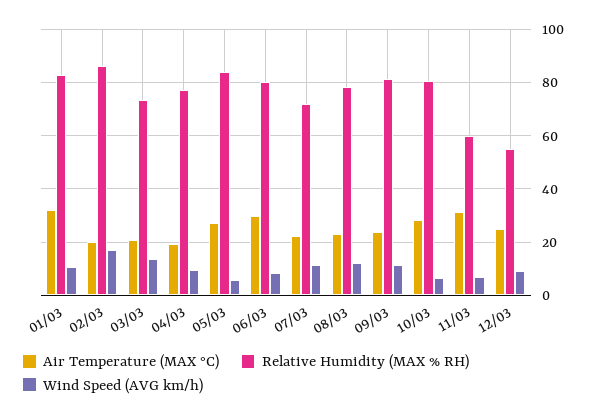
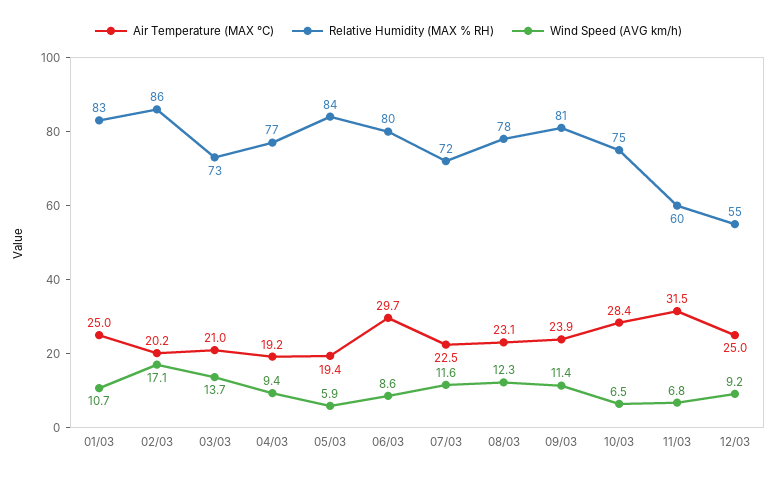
  {
    "Air Temperature (MAX °C)": {
-     "01/03": 32.5,
+     "01/03": 25,
      "02/03": 20.2,
      "03/03": 21,
      "04/03": 19.2,
-     "05/03": 27.5,
+     "05/03": 19.4,
      "06/03": 29.7,
      "07/03": 22.5,
      "08/03": 23.1,
      "09/03": 23.9,
      "10/03": 28.4,
      "11/03": 31.5,
      "12/03": 25
    },
    "Relative Humidity (MAX % RH)": {
      "01/03": 83,
      "02/03": 86,
      "03/03": 73,
      "04/03": 77,
      "05/03": 84,
      "06/03": 80,
      "07/03": 72,
      "08/03": 78,
      "09/03": 81,
-     "10/03": 80,
+     "10/03": 75,
      "11/03": 60,
      "12/03": 55
    },
    "Wind Speed (AVG km/h)": {
      "01/03": 10.7,
      "02/03": 17.1,
      "03/03": 13.7,
      "04/03": 9.4,
      "05/03": 5.9,
      "06/03": 8.6,
      "07/03": 11.6,
      "08/03": 12.3,
      "09/03": 11.4,
      "10/03": 6.5,
      "11/03": 6.8,
      "12/03": 9.2
    }
  }

